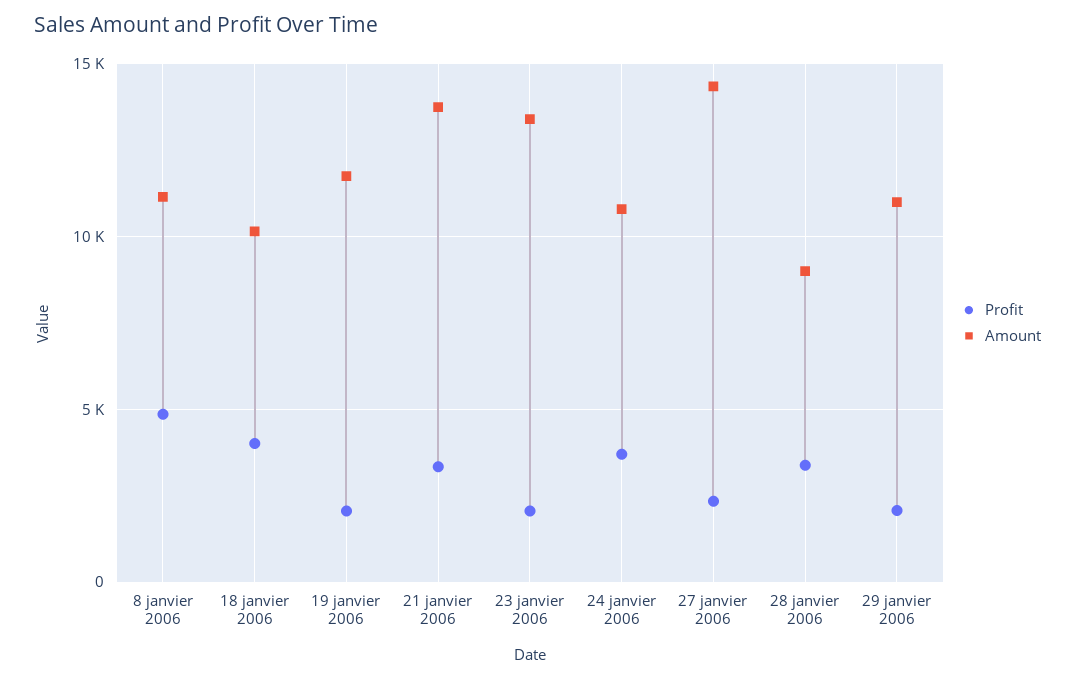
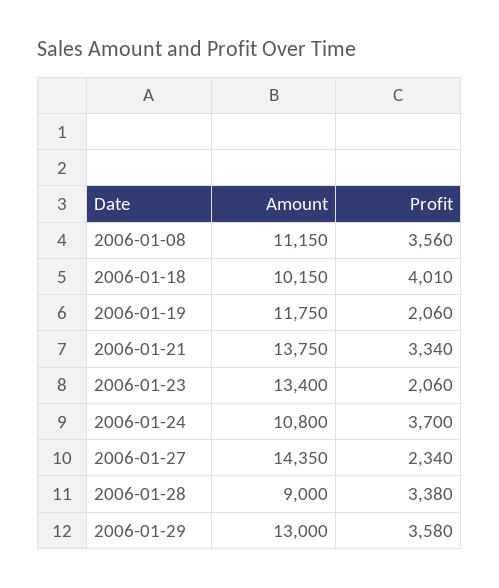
  {
    "Profit": {
-     "8 janvier 2006": 5000,
+     "8 janvier 2006": 3560,
      "18 janvier 2006": 4010,
      "19 janvier 2006": 2060,
      "21 janvier 2006": 3340,
      "23 janvier 2006": 2060,
      "24 janvier 2006": 3700,
      "27 janvier 2006": 2340,
      "28 janvier 2006": 3380,
-     "29 janvier 2006": 2000
+     "29 janvier 2006": 3580
    },
    "Amount": {
      "8 janvier 2006": 11150,
      "18 janvier 2006": 10150,
      "19 janvier 2006": 11750,
      "21 janvier 2006": 13750,
      "23 janvier 2006": 13400,
      "24 janvier 2006": 10800,
      "27 janvier 2006": 14350,
      "28 janvier 2006": 9000,
-     "29 janvier 2006": 11000
+     "29 janvier 2006": 13000
    }
  }

